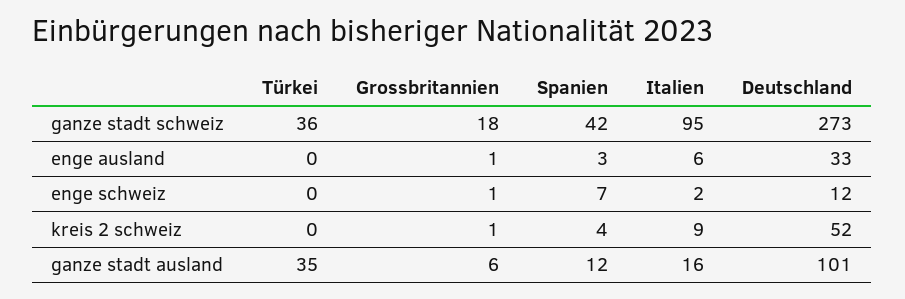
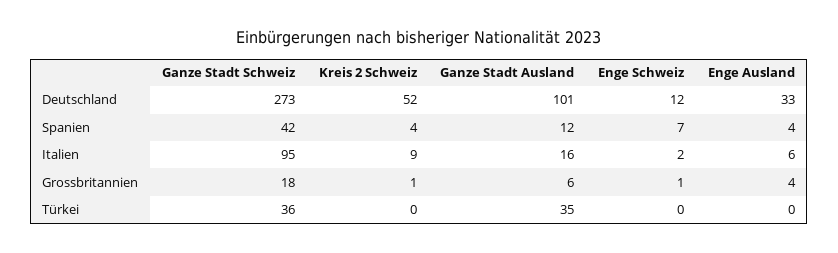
  {
    "Türkei": {
      "ganze stadt schweiz": 36,
      "enge ausland": 0,
      "enge schweiz": 0,
      "kreis 2 schweiz": 0,
      "ganze stadt ausland": 35
    },
    "Grossbritannien": {
      "ganze stadt schweiz": 18,
-     "enge ausland": 1,
+     "enge ausland": 4,
      "enge schweiz": 1,
      "kreis 2 schweiz": 1,
      "ganze stadt ausland": 6
    },
    "Spanien": {
      "ganze stadt schweiz": 42,
-     "enge ausland": 3,
+     "enge ausland": 4,
      "enge schweiz": 7,
      "kreis 2 schweiz": 4,
      "ganze stadt ausland": 12
    },
    "Italien": {
      "ganze stadt schweiz": 95,
      "enge ausland": 6,
      "enge schweiz": 2,
      "kreis 2 schweiz": 9,
      "ganze stadt ausland": 16
    },
    "Deutschland": {
      "ganze stadt schweiz": 273,
      "enge ausland": 33,
      "enge schweiz": 12,
      "kreis 2 schweiz": 52,
      "ganze stadt ausland": 101
    }
  }

